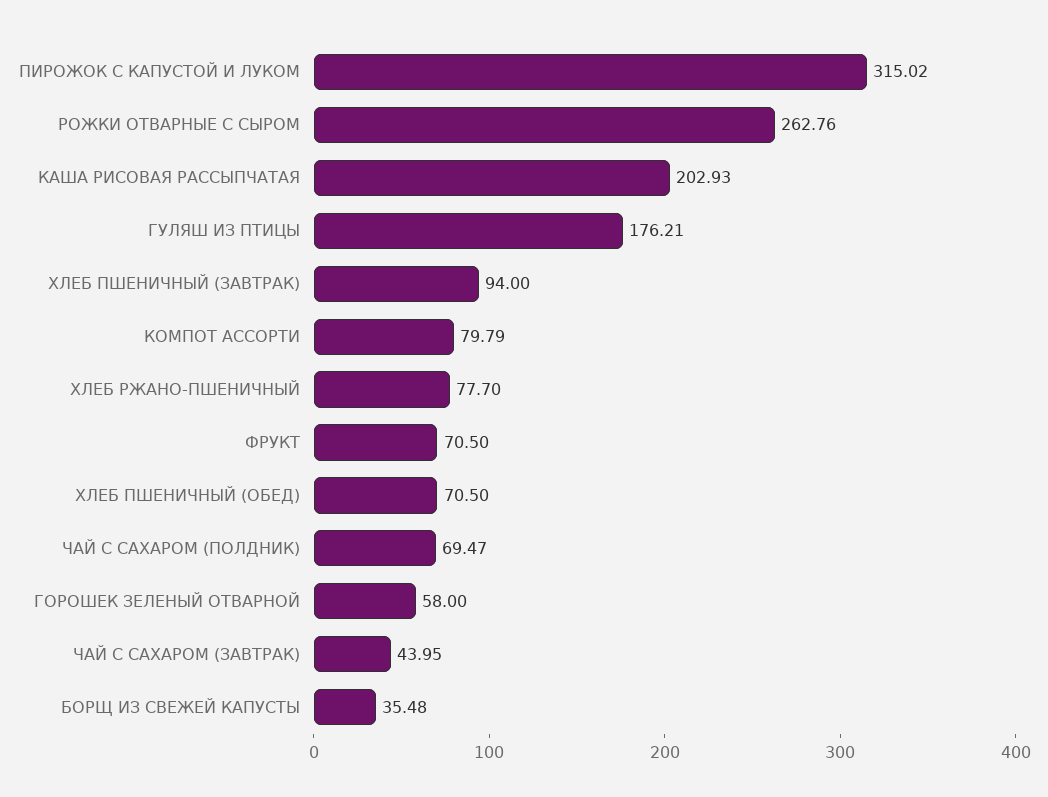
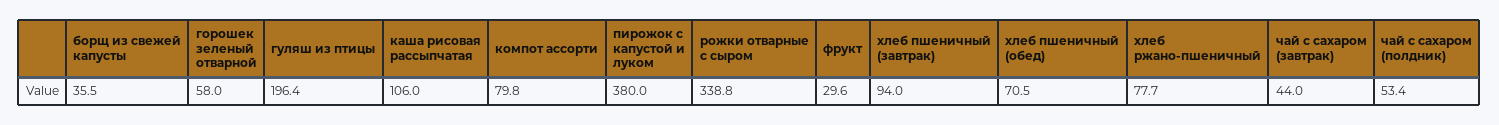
  {
-   "ПИРОЖОК С КАПУСТОЙ И ЛУКОМ": 315.02,
+   "ПИРОЖОК С КАПУСТОЙ И ЛУКОМ": 380,
-   "РОЖКИ ОТВАРНЫЕ С СЫРОМ": 262.76,
+   "РОЖКИ ОТВАРНЫЕ С СЫРОМ": 338.8,
-   "КАША РИСОВАЯ РАССЫПЧАТАЯ": 202.93,
+   "КАША РИСОВАЯ РАССЫПЧАТАЯ": 106,
-   "ГУЛЯШ ИЗ ПТИЦЫ": 176.21,
+   "ГУЛЯШ ИЗ ПТИЦЫ": 196.4,
    "ХЛЕБ ПШЕНИЧНЫЙ (ЗАВТРАК)": 94,
    "КОМПОТ АССОРТИ": 79.79,
    "ХЛЕБ РЖАНО-ПШЕНИЧНЫЙ": 77.7,
-   "ФРУКТ": 70.5,
+   "ФРУКТ": 29.6,
    "ХЛЕБ ПШЕНИЧНЫЙ (ОБЕД)": 70.5,
-   "ЧАЙ С САХАРОМ (ПОЛДНИК)": 69.47,
+   "ЧАЙ С САХАРОМ (ПОЛДНИК)": 53.4,
    "ГОРОШЕК ЗЕЛЕНЫЙ ОТВАРНОЙ": 58,
    "ЧАЙ С САХАРОМ (ЗАВТРАК)": 43.95,
    "БОРЩ ИЗ СВЕЖЕЙ КАПУСТЫ": 35.48
  }

